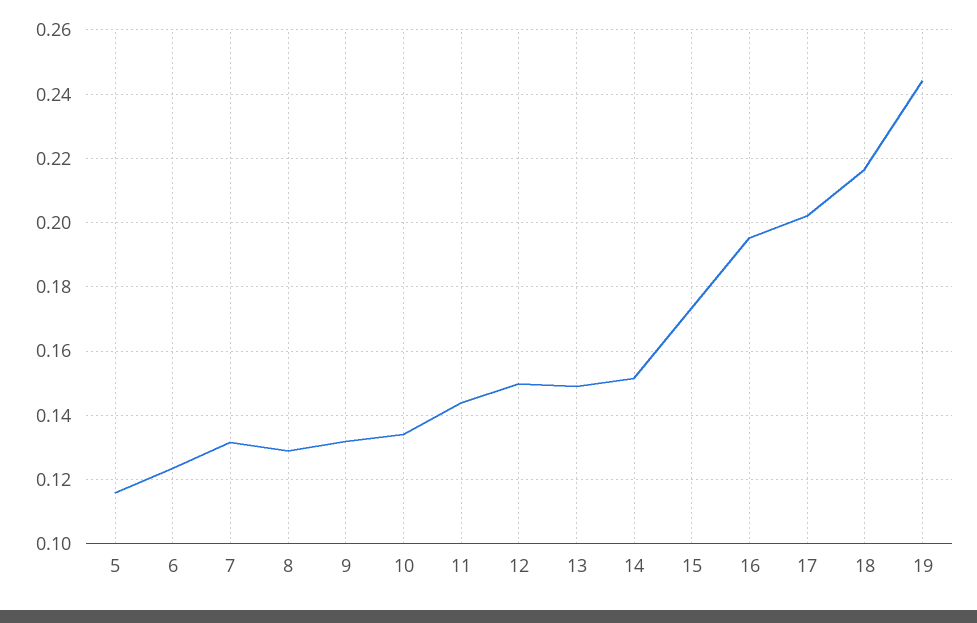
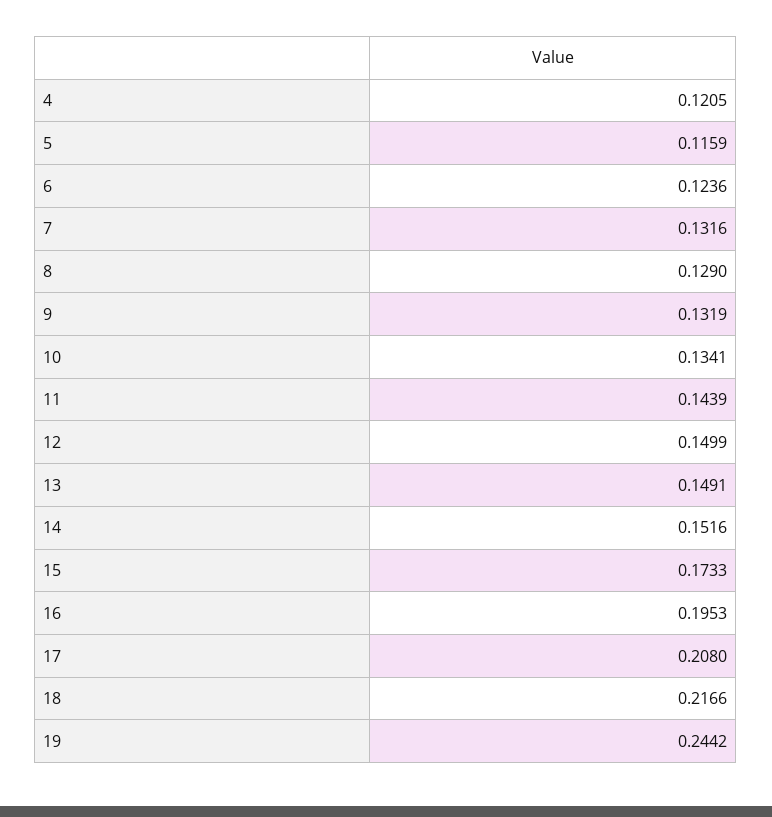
  {
    "5": 0.1159,
    "6": 0.1236,
    "7": 0.1316,
    "8": 0.129,
    "9": 0.1319,
    "10": 0.1341,
    "11": 0.1439,
    "12": 0.1499,
    "13": 0.1491,
    "14": 0.1516,
    "15": 0.1733,
    "16": 0.1953,
-   "17": 0.202,
+   "17": 0.208,
    "18": 0.2166,
-   "19": 0.2442
+   "19": 0.2442,
+   "4": 0.1205
  }

